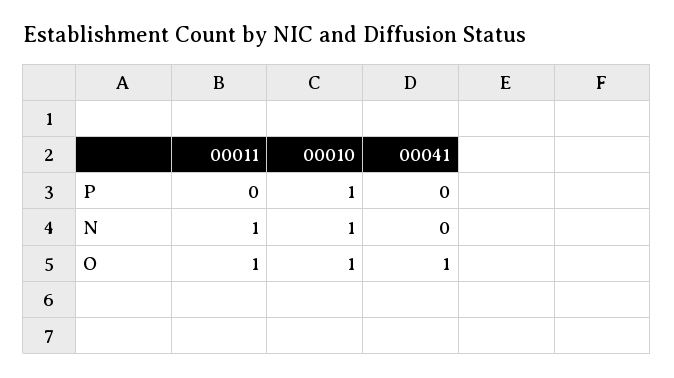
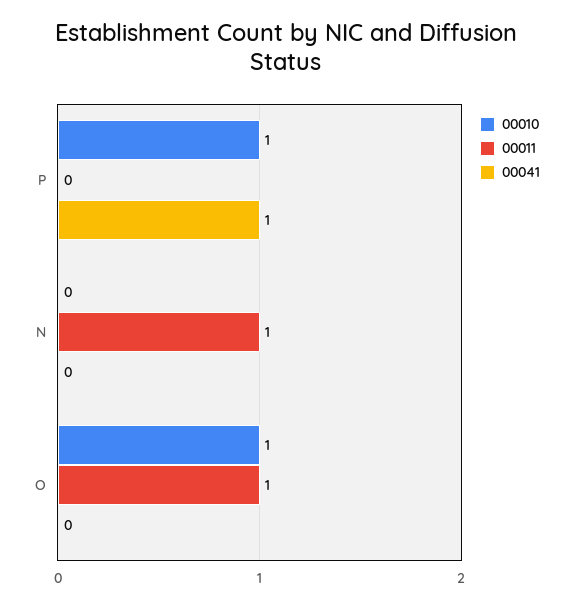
  {
    "00011": {
      "P": 0,
      "N": 1,
      "O": 1
    },
    "00010": {
      "P": 1,
-     "N": 1,
+     "N": 0,
      "O": 1
    },
    "00041": {
-     "P": 0,
+     "P": 1,
      "N": 0,
-     "O": 1
+     "O": 0
    }
  }

